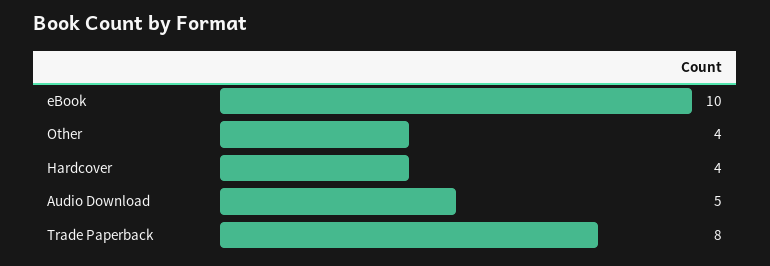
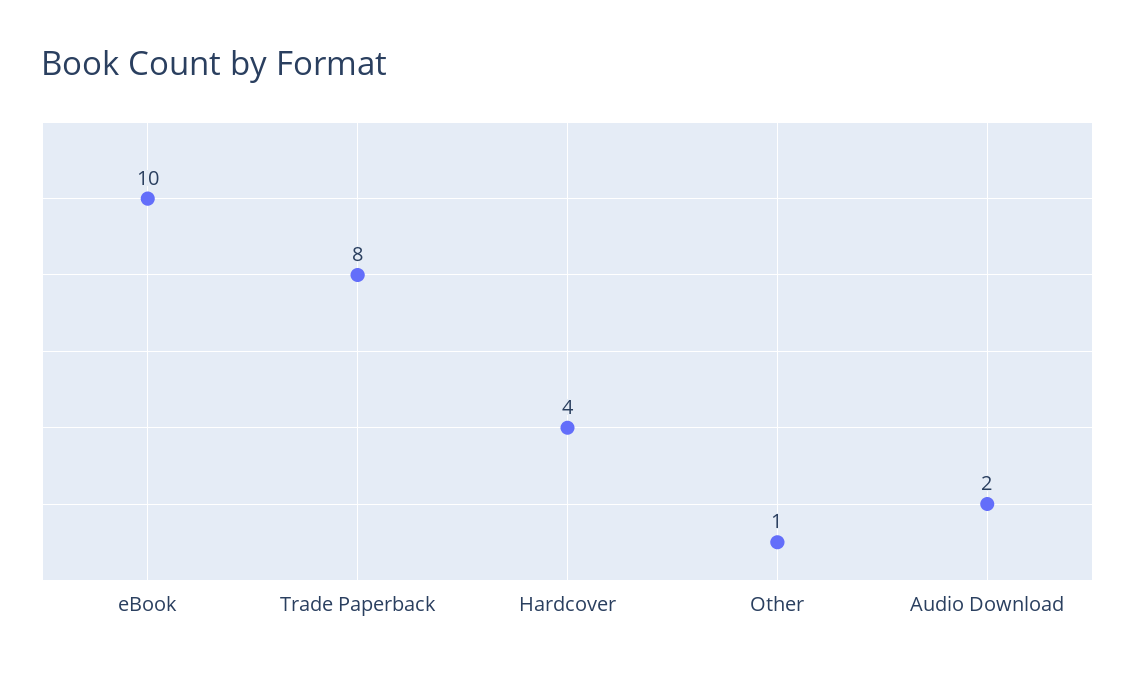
  {
    "eBook": 10,
-   "Other": 4,
+   "Other": 1,
    "Hardcover": 4,
-   "Audio Download": 5,
+   "Audio Download": 2,
    "Trade Paperback": 8
  }

